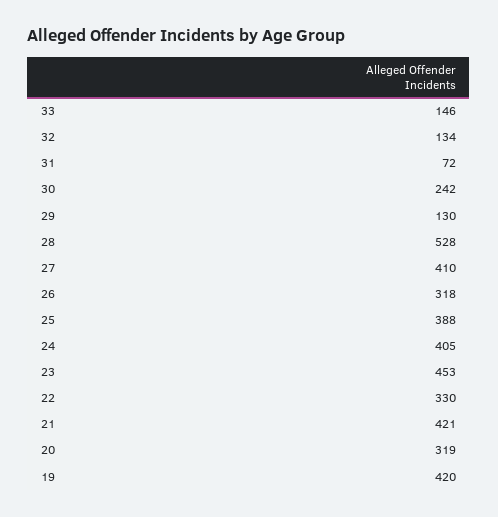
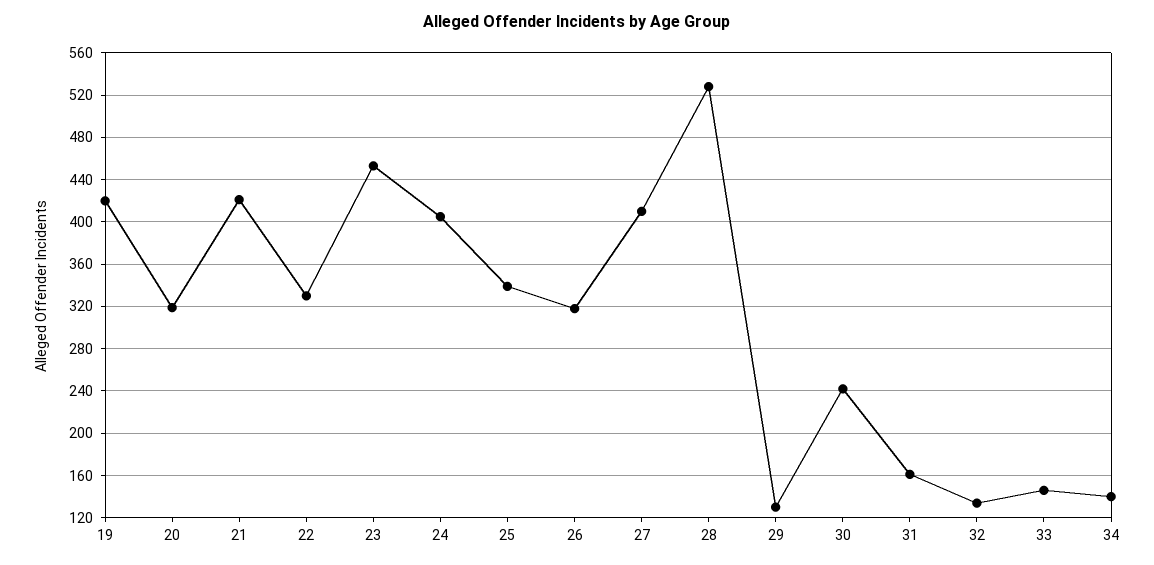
  {
    "33": 146,
    "32": 134,
-   "31": 72,
+   "31": 160,
    "30": 242,
    "29": 130,
    "28": 528,
    "27": 410,
    "26": 318,
-   "25": 388,
+   "25": 340,
    "24": 405,
    "23": 453,
    "22": 330,
    "21": 421,
    "20": 319,
-   "19": 420
+   "19": 420,
+   "34": 140
  }

